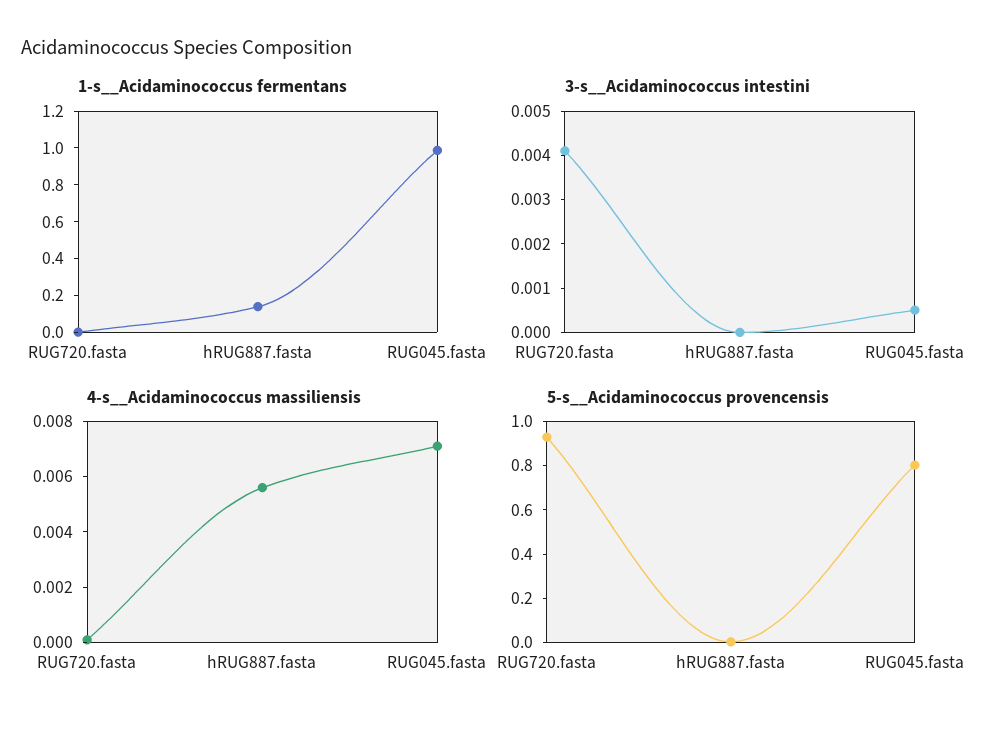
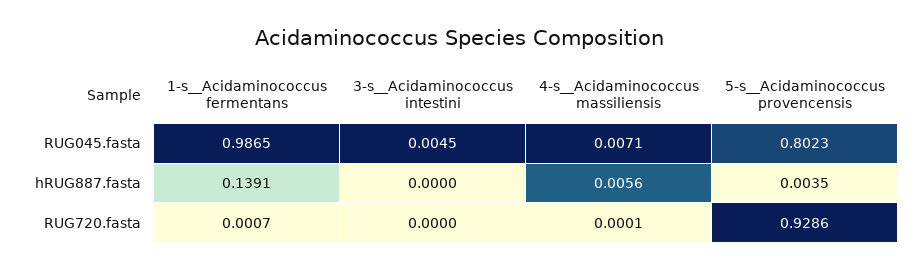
  {
    "1-s__Acidaminococcus fermentans": {
      "RUG720.fasta": 0.0007,
      "hRUG887.fasta": 0.1391,
      "RUG045.fasta": 0.9865
    },
    "3-s__Acidaminococcus intestini": {
-     "RUG720.fasta": 0.004,
+     "RUG720.fasta": 0,
      "hRUG887.fasta": 0,
-     "RUG045.fasta": 0.0005
+     "RUG045.fasta": 0.0045
    },
    "4-s__Acidaminococcus massiliensis": {
      "RUG720.fasta": 0.0001,
      "hRUG887.fasta": 0.0056,
      "RUG045.fasta": 0.0071
    },
    "5-s__Acidaminococcus provencensis": {
      "RUG720.fasta": 0.9286,
      "hRUG887.fasta": 0.0035,
      "RUG045.fasta": 0.8023
    }
  }

